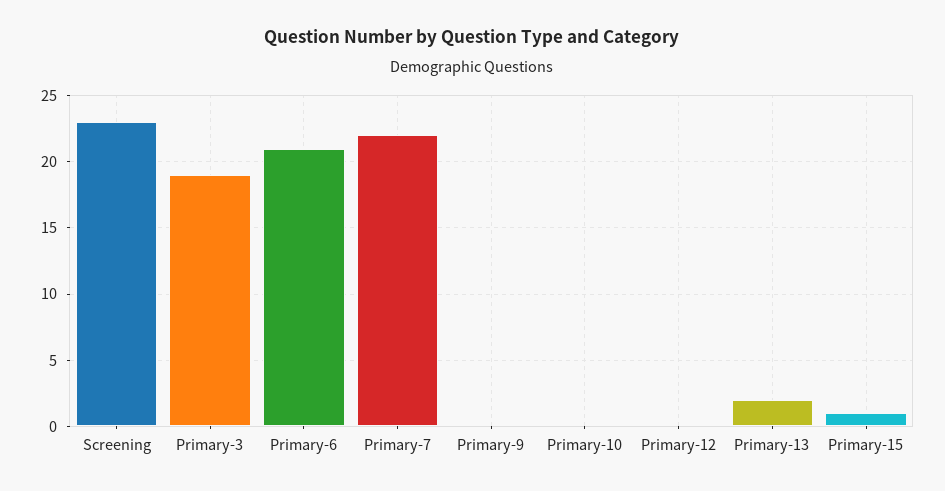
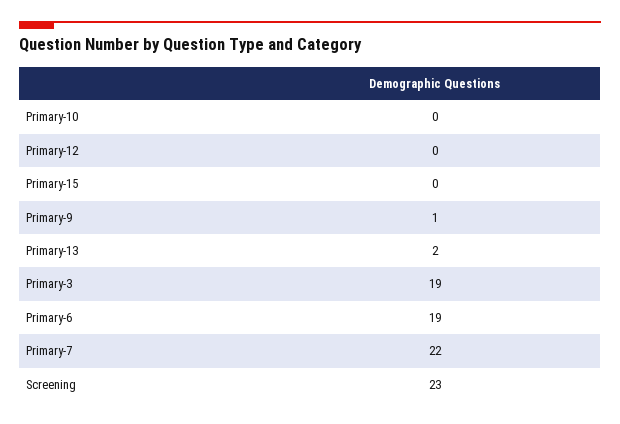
  {
    "Screening": 23,
    "Primary-3": 19,
-   "Primary-6": 21,
+   "Primary-6": 19,
    "Primary-7": 22,
-   "Primary-9": 0,
+   "Primary-9": 1,
    "Primary-10": 0,
    "Primary-12": 0,
    "Primary-13": 2,
-   "Primary-15": 1
+   "Primary-15": 0
  }

